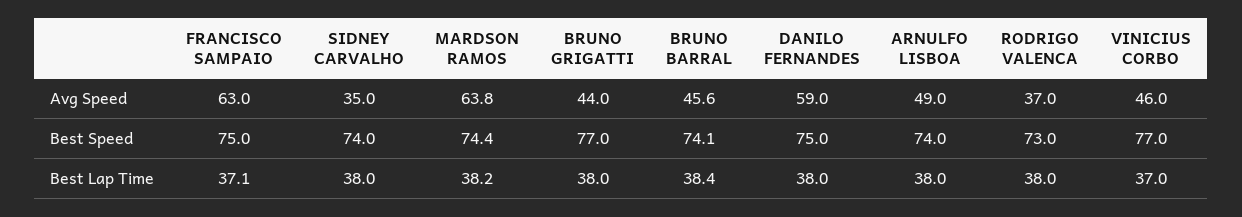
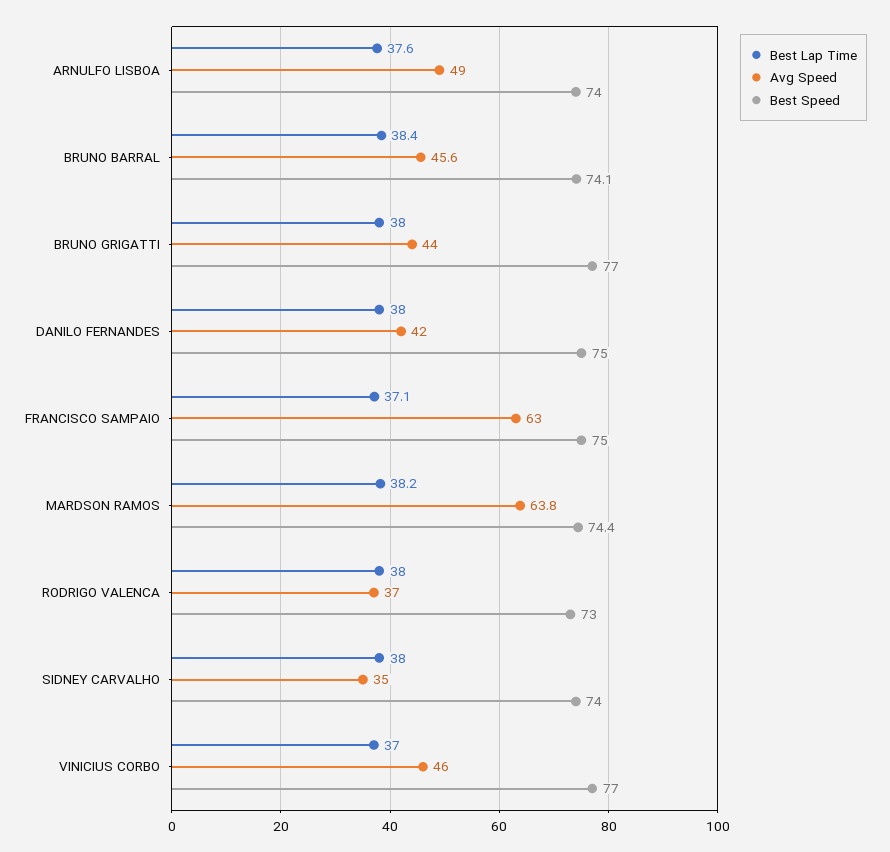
  {
    "Avg Speed": {
      "FRANCISCO SAMPAIO": 63,
      "SIDNEY CARVALHO": 35,
      "MARDSON RAMOS": 63.8,
      "BRUNO GRIGATTI": 44,
      "BRUNO BARRAL": 45.6,
-     "DANILO FERNANDES": 59,
+     "DANILO FERNANDES": 42,
      "ARNULFO LISBOA": 49,
      "RODRIGO VALENCA": 37,
      "VINICIUS CORBO": 46
    },
    "Best Speed": {
      "FRANCISCO SAMPAIO": 75,
      "SIDNEY CARVALHO": 74,
      "MARDSON RAMOS": 74.4,
      "BRUNO GRIGATTI": 77,
      "BRUNO BARRAL": 74.1,
      "DANILO FERNANDES": 75,
      "ARNULFO LISBOA": 74,
      "RODRIGO VALENCA": 73,
      "VINICIUS CORBO": 77
    },
    "Best Lap Time": {
      "FRANCISCO SAMPAIO": 37.1,
      "SIDNEY CARVALHO": 38,
      "MARDSON RAMOS": 38.2,
      "BRUNO GRIGATTI": 38,
      "BRUNO BARRAL": 38.4,
      "DANILO FERNANDES": 38,
-     "ARNULFO LISBOA": 38,
+     "ARNULFO LISBOA": 37.6,
      "RODRIGO VALENCA": 38,
      "VINICIUS CORBO": 37
    }
  }

